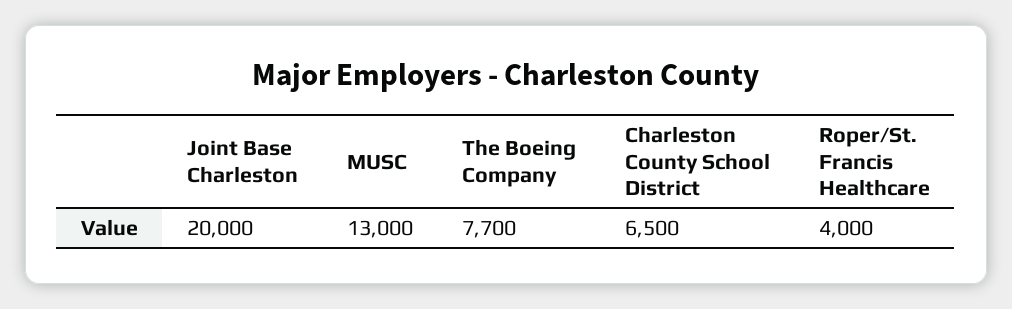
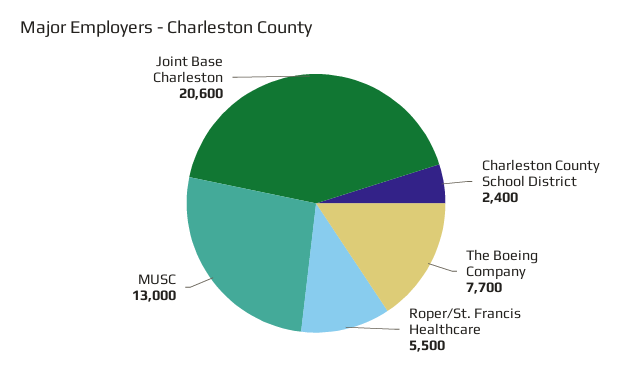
  {
-   "Joint Base Charleston": 20000,
+   "Joint Base Charleston": 20600,
    "MUSC": 13000,
    "The Boeing Company": 7700,
-   "Charleston County School District": 6500,
+   "Charleston County School District": 2400,
-   "Roper/St. Francis Healthcare": 4000
+   "Roper/St. Francis Healthcare": 5500
  }

